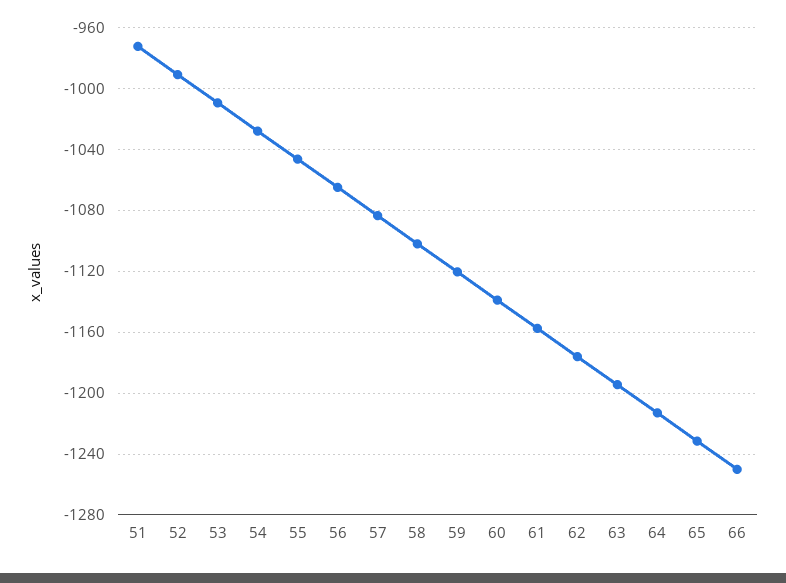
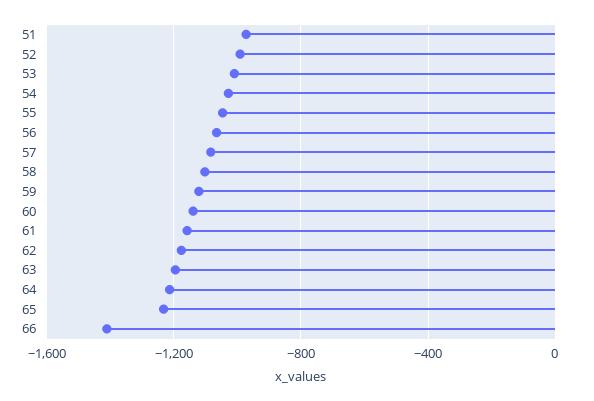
  {
    "51": -975,
    "52": -990,
    "53": -1010,
    "54": -1030,
    "55": -1045,
    "56": -1065,
    "57": -1085,
    "58": -1100,
    "59": -1120,
    "60": -1140,
    "61": -1160,
    "62": -1175,
    "63": -1195,
    "64": -1215,
    "65": -1230,
-   "66": -1250
+   "66": -1400
  }

